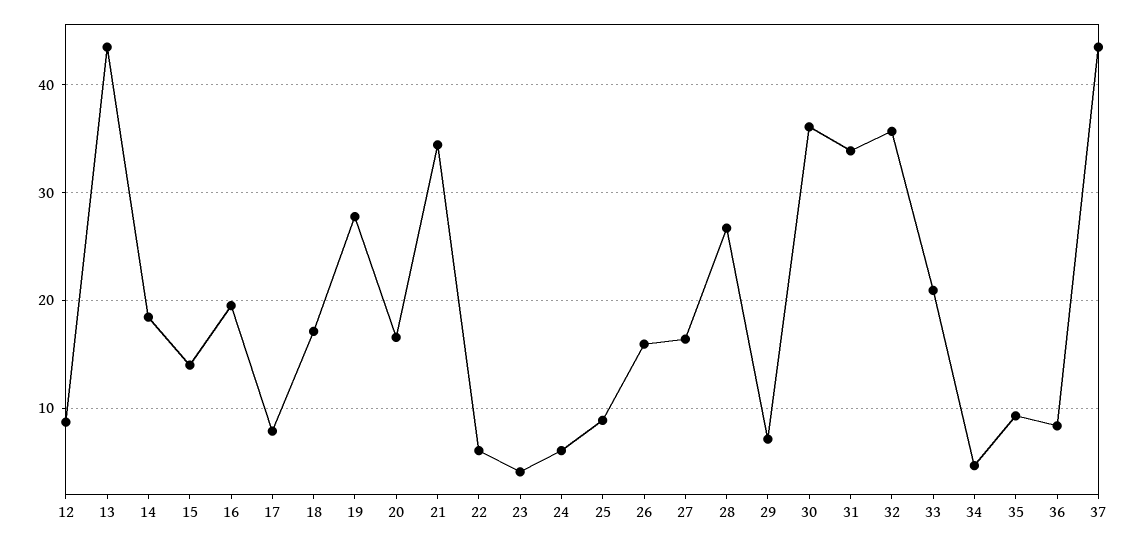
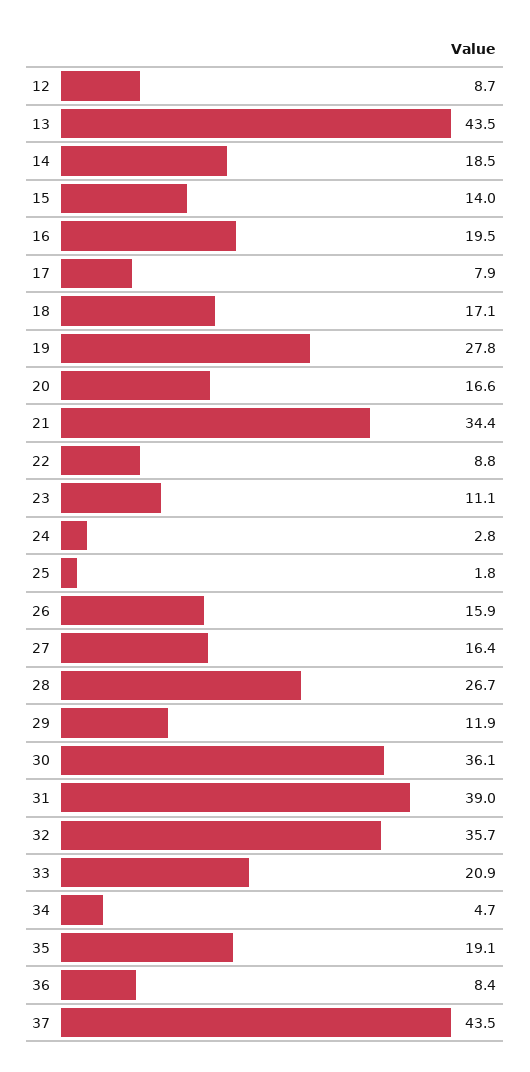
  {
    "12": 8.7,
    "13": 43.5,
    "14": 18.5,
    "15": 14,
    "16": 19.5,
    "17": 7.9,
    "18": 17.1,
    "19": 27.8,
    "20": 16.6,
    "21": 34.4,
-   "22": 6,
+   "22": 8.8,
-   "23": 4,
+   "23": 11.1,
-   "24": 6,
+   "24": 2.8,
-   "25": 9,
+   "25": 1.8,
    "26": 15.9,
    "27": 16.4,
    "28": 26.7,
-   "29": 7,
+   "29": 11.9,
    "30": 36.1,
-   "31": 34,
+   "31": 39,
    "32": 35.7,
    "33": 20.9,
    "34": 4.7,
-   "35": 9,
+   "35": 19.1,
    "36": 8.4,
    "37": 43.5
  }

